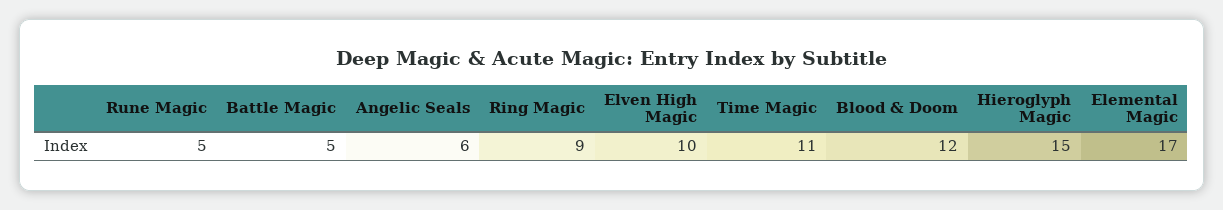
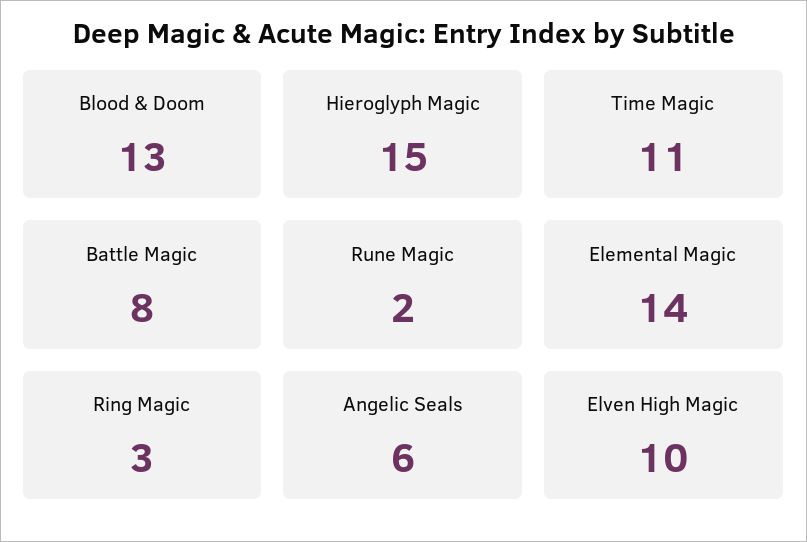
  {
-   "Rune Magic": 5,
+   "Rune Magic": 2,
-   "Battle Magic": 5,
+   "Battle Magic": 8,
    "Angelic Seals": 6,
-   "Ring Magic": 9,
+   "Ring Magic": 3,
    "Elven High Magic": 10,
    "Time Magic": 11,
-   "Blood & Doom": 12,
+   "Blood & Doom": 13,
    "Hieroglyph Magic": 15,
-   "Elemental Magic": 17
+   "Elemental Magic": 14
  }

